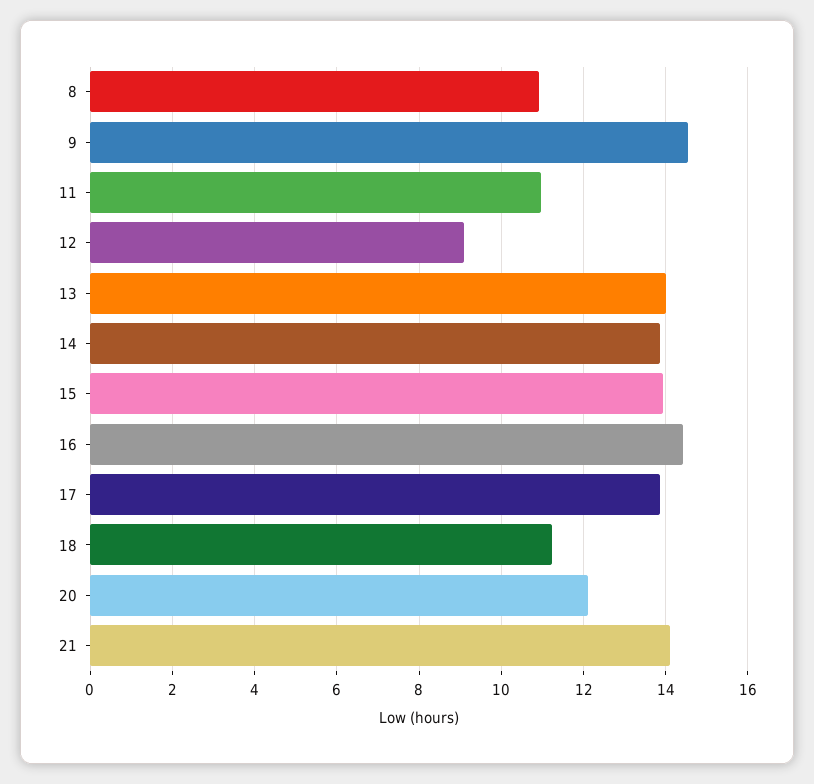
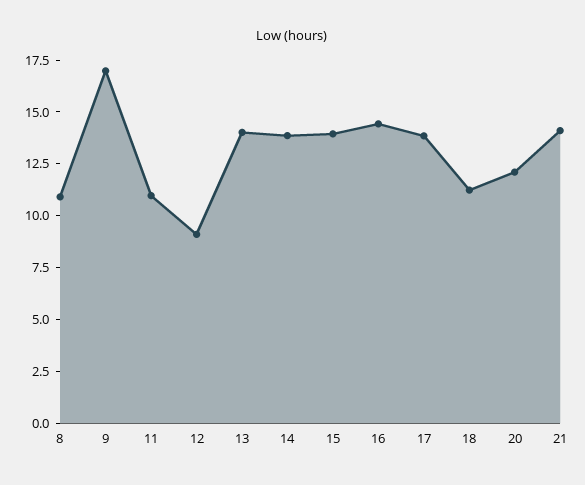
  {
    "8": 11,
-   "9": 14.6,
+   "9": 17,
    "11": 11,
    "12": 9.2,
    "13": 14,
    "14": 13.8,
    "15": 14,
    "16": 14.4,
    "17": 13.8,
    "18": 11.2,
    "20": 12.2,
    "21": 14.2
  }

